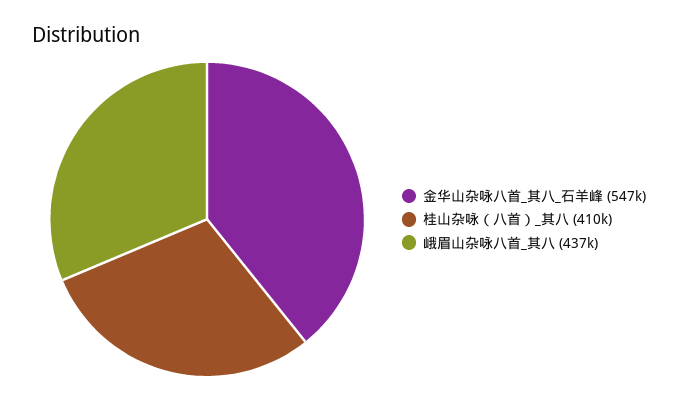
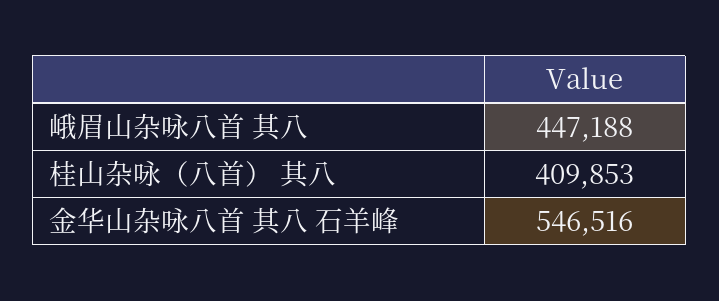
  {
    "金华山杂咏八首_其八_石羊峰": 546516,
    "桂山杂咏（八首）_其八": 409853,
-   "峨眉山杂咏八首_其八": 437000
+   "峨眉山杂咏八首_其八": 447188
  }

